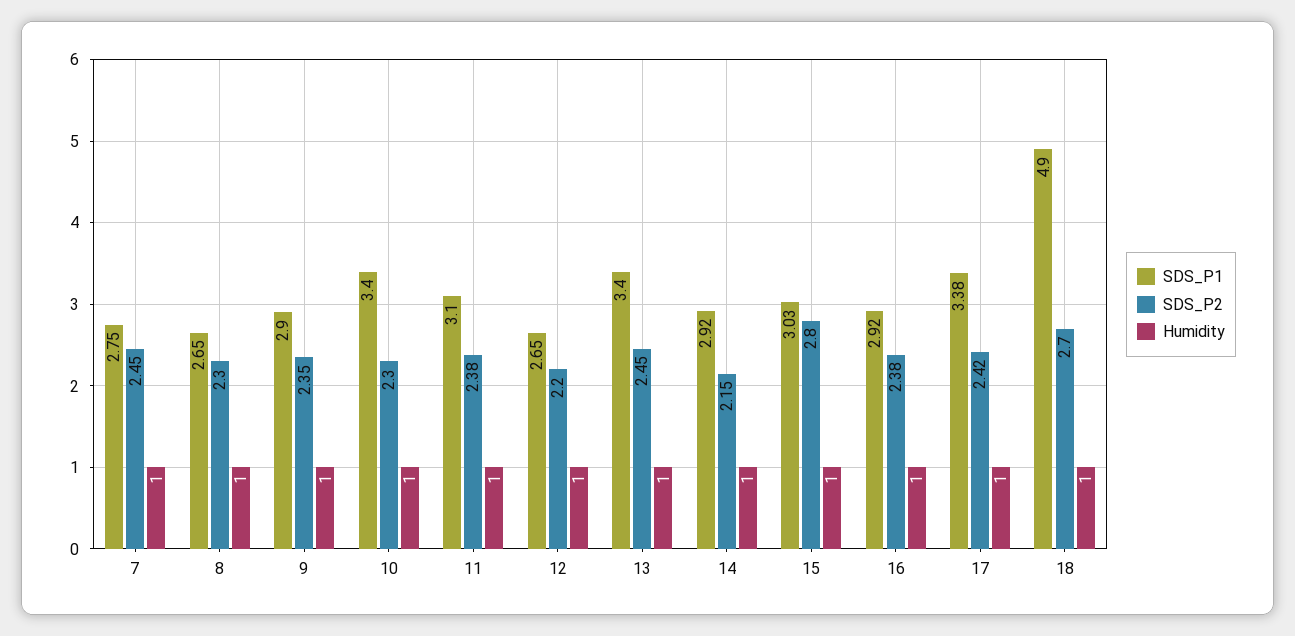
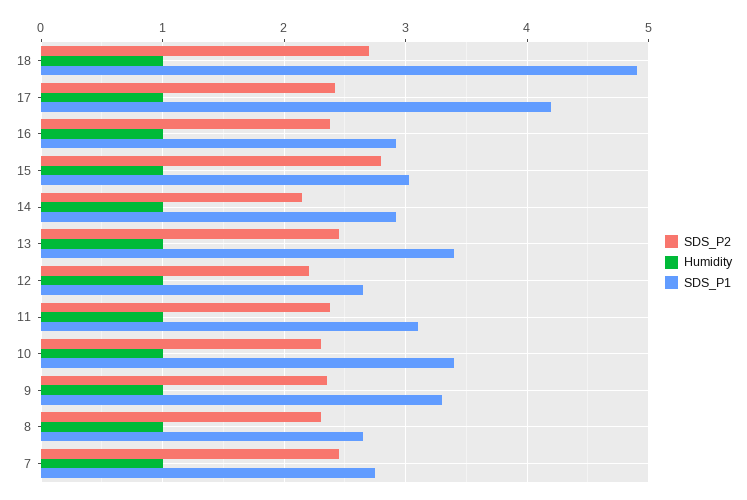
  {
    "SDS_P1": {
      "7": 2.75,
      "8": 2.65,
-     "9": 2.9,
+     "9": 3.3,
      "10": 3.4,
      "11": 3.1,
      "12": 2.65,
      "13": 3.4,
      "14": 2.92,
      "15": 3.03,
      "16": 2.92,
-     "17": 3.38,
+     "17": 4.2,
      "18": 4.9
    },
    "SDS_P2": {
      "7": 2.45,
      "8": 2.3,
      "9": 2.35,
      "10": 2.3,
      "11": 2.38,
      "12": 2.2,
      "13": 2.45,
      "14": 2.15,
      "15": 2.8,
      "16": 2.38,
      "17": 2.42,
      "18": 2.7
    },
    "Humidity": {
      "7": 1,
      "8": 1,
      "9": 1,
      "10": 1,
      "11": 1,
      "12": 1,
      "13": 1,
      "14": 1,
      "15": 1,
      "16": 1,
      "17": 1,
      "18": 1
    }
  }

